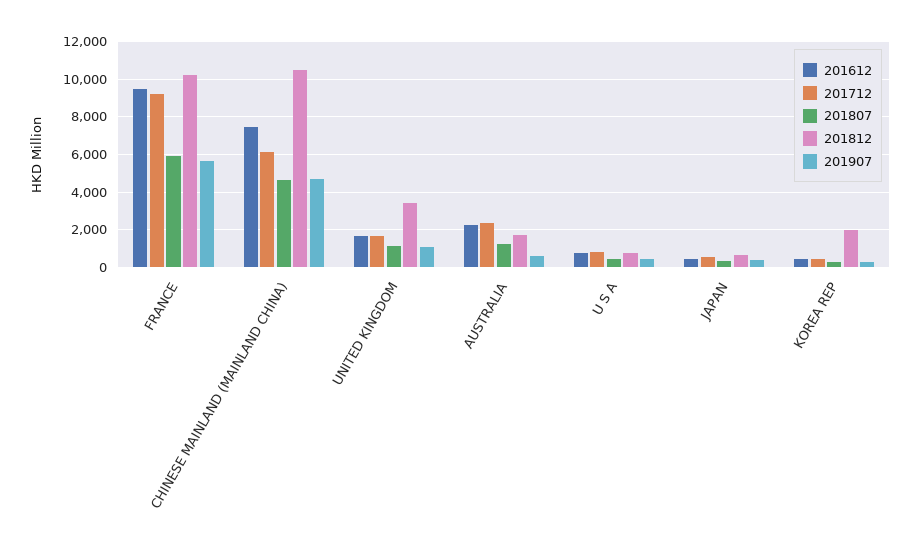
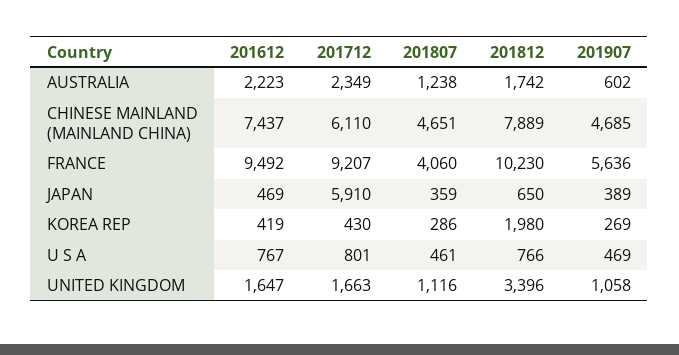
  {
    "201612": {
      "FRANCE": 9492,
      "CHINESE MAINLAND (MAINLAND CHINA)": 7437,
      "UNITED KINGDOM": 1647,
      "AUSTRALIA": 2223,
      "U S A": 767,
      "JAPAN": 469,
      "KOREA REP": 419
    },
    "201712": {
      "FRANCE": 9207,
      "CHINESE MAINLAND (MAINLAND CHINA)": 6110,
      "UNITED KINGDOM": 1663,
      "AUSTRALIA": 2349,
      "U S A": 801,
-     "JAPAN": 500,
+     "JAPAN": 5910,
      "KOREA REP": 430
    },
    "201807": {
-     "FRANCE": 6000,
+     "FRANCE": 4060,
      "CHINESE MAINLAND (MAINLAND CHINA)": 4651,
      "UNITED KINGDOM": 1116,
      "AUSTRALIA": 1238,
      "U S A": 461,
      "JAPAN": 359,
      "KOREA REP": 286
    },
    "201812": {
      "FRANCE": 10230,
-     "CHINESE MAINLAND (MAINLAND CHINA)": 10500,
+     "CHINESE MAINLAND (MAINLAND CHINA)": 7889,
      "UNITED KINGDOM": 3396,
      "AUSTRALIA": 1742,
      "U S A": 766,
      "JAPAN": 650,
      "KOREA REP": 1980
    },
    "201907": {
      "FRANCE": 5636,
      "CHINESE MAINLAND (MAINLAND CHINA)": 4685,
      "UNITED KINGDOM": 1058,
      "AUSTRALIA": 602,
      "U S A": 469,
      "JAPAN": 389,
      "KOREA REP": 269
    }
  }

